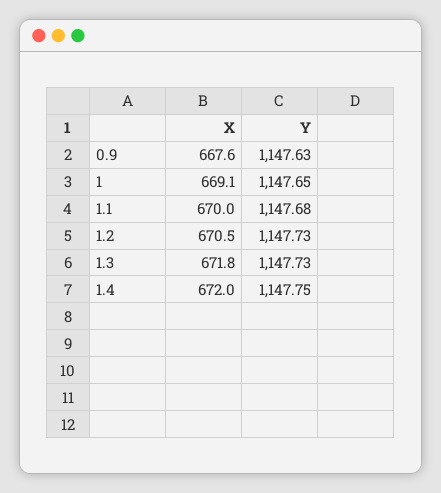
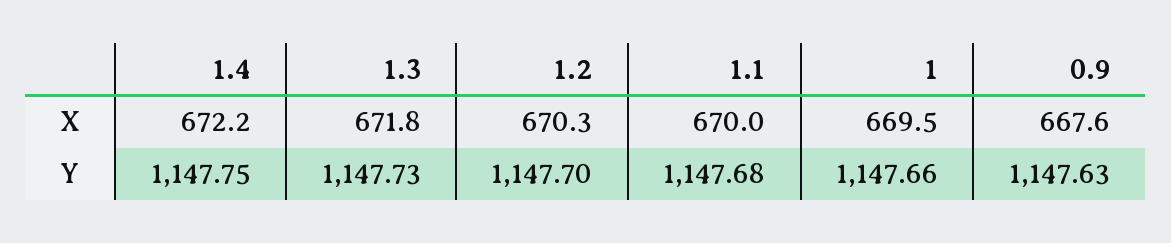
  {
    "X": {
      "0.9": 667.6,
-     "1": 669.1,
+     "1": 669.5,
      "1.1": 670,
-     "1.2": 670.5,
+     "1.2": 670.3,
      "1.3": 671.8,
-     "1.4": 672
+     "1.4": 672.2
    },
    "Y": {
      "0.9": 1147.63,
-     "1": 1147.65,
+     "1": 1147.66,
      "1.1": 1147.68,
-     "1.2": 1147.73,
+     "1.2": 1147.7,
      "1.3": 1147.73,
      "1.4": 1147.75
    }
  }

